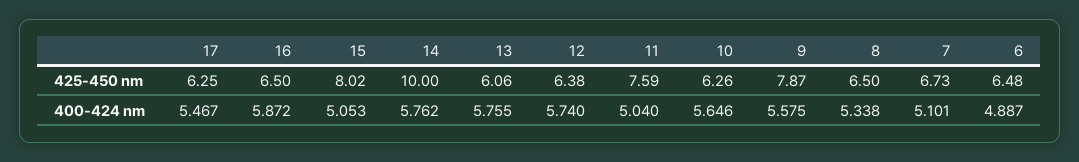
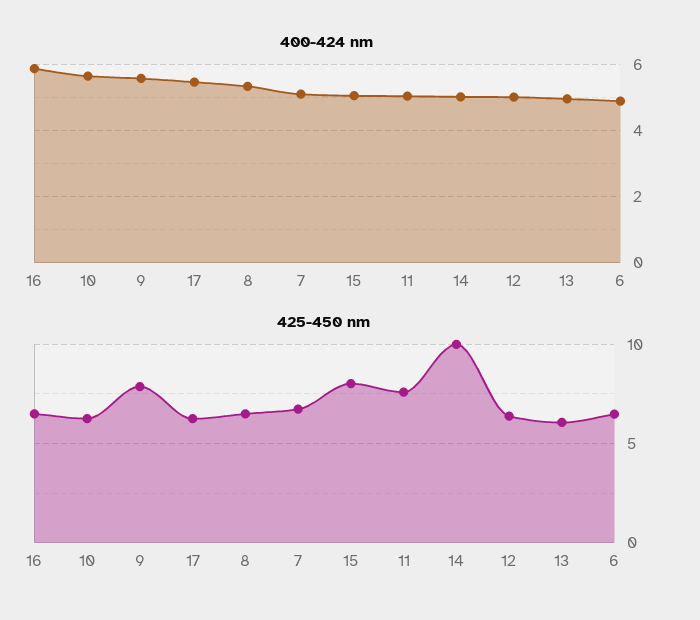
  {
    "425-450 nm": {
      "17": 6.25,
      "16": 6.5,
      "15": 8.02,
      "14": 10,
      "13": 6.06,
      "12": 6.38,
      "11": 7.59,
      "10": 6.26,
      "9": 7.87,
      "8": 6.5,
      "7": 6.73,
      "6": 6.48
    },
    "400-424 nm": {
      "17": 5.467,
      "16": 5.872,
      "15": 5.053,
-     "14": 5.762,
+     "14": 5,
-     "13": 5.755,
+     "13": 5,
-     "12": 5.74,
+     "12": 5,
      "11": 5.04,
      "10": 5.646,
      "9": 5.575,
      "8": 5.338,
      "7": 5.101,
      "6": 4.887
    }
  }

